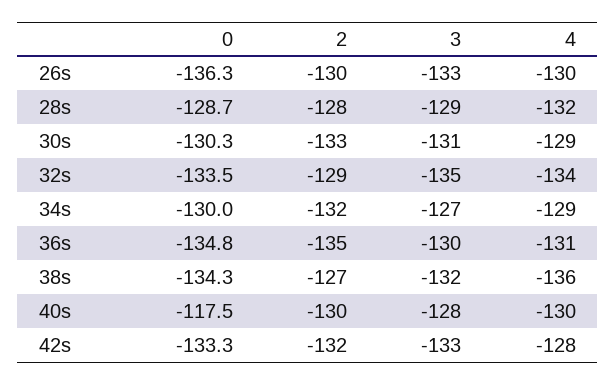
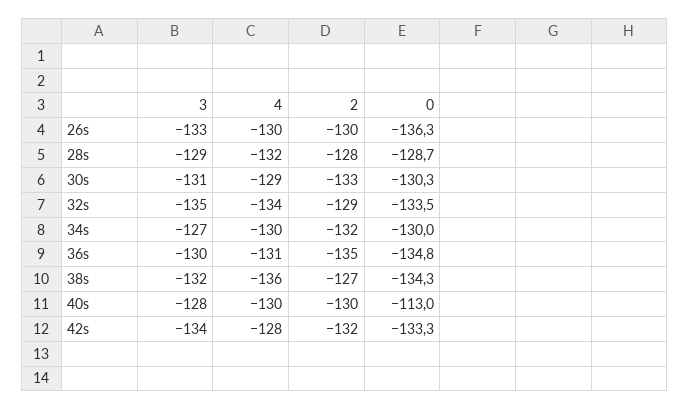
  {
    "0": {
      "26s": -136.3,
      "28s": -128.7,
      "30s": -130.3,
      "32s": -133.5,
      "34s": -130,
      "36s": -134.8,
      "38s": -134.3,
-     "40s": -117.5,
+     "40s": -113,
      "42s": -133.3
    },
    "2": {
      "26s": -130,
      "28s": -128,
      "30s": -133,
      "32s": -129,
      "34s": -132,
      "36s": -135,
      "38s": -127,
      "40s": -130,
      "42s": -132
    },
    "3": {
      "26s": -133,
      "28s": -129,
      "30s": -131,
      "32s": -135,
      "34s": -127,
      "36s": -130,
      "38s": -132,
      "40s": -128,
-     "42s": -133
+     "42s": -134
    },
    "4": {
      "26s": -130,
      "28s": -132,
      "30s": -129,
      "32s": -134,
-     "34s": -129,
+     "34s": -130,
      "36s": -131,
      "38s": -136,
      "40s": -130,
      "42s": -128
    }
  }

